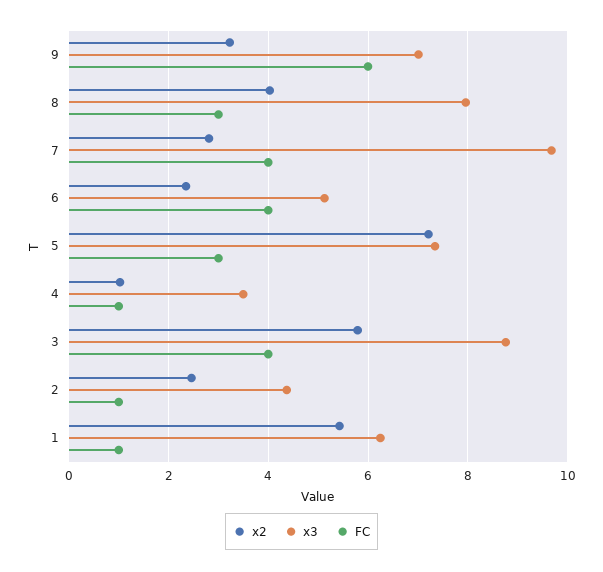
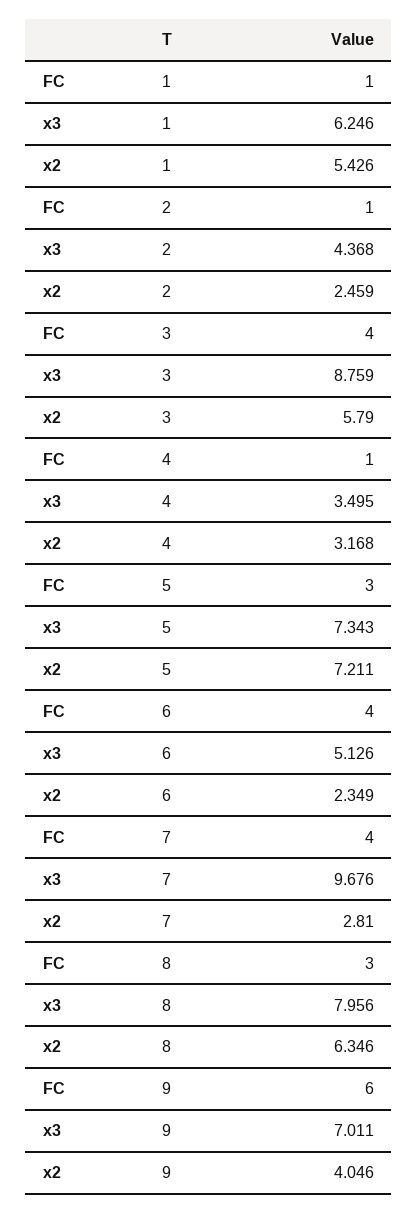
  {
    "x2": {
-     "9": 3.2,
+     "9": 4.046,
-     "8": 4,
+     "8": 6.346,
      "7": 2.81,
      "6": 2.349,
      "5": 7.211,
-     "4": 1,
+     "4": 3.168,
      "3": 5.79,
      "2": 2.459,
      "1": 5.426
    },
    "x3": {
      "9": 7.011,
      "8": 7.956,
      "7": 9.676,
      "6": 5.126,
      "5": 7.343,
      "4": 3.495,
      "3": 8.759,
      "2": 4.368,
      "1": 6.246
    },
    "FC": {
      "9": 6,
      "8": 3,
      "7": 4,
      "6": 4,
      "5": 3,
      "4": 1,
      "3": 4,
      "2": 1,
      "1": 1
    }
  }

